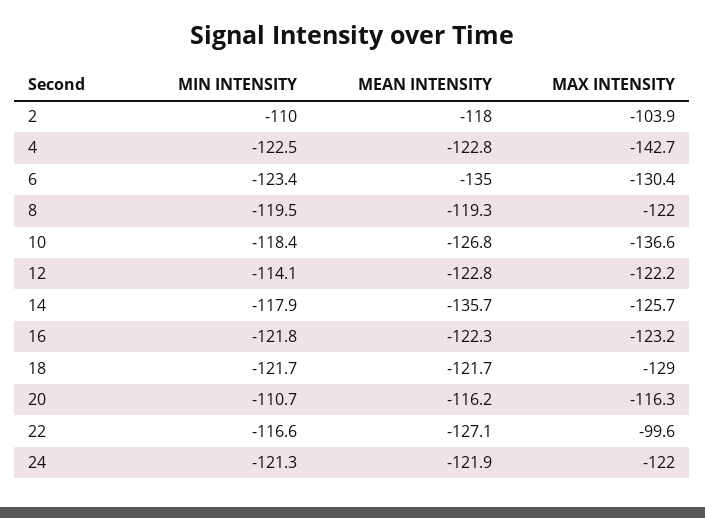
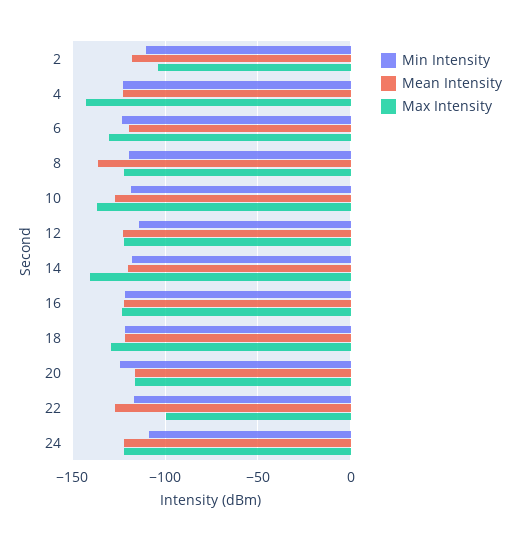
  {
    "MIN INTENSITY": {
      "2": -110,
      "4": -122.5,
      "6": -123.4,
      "8": -119.5,
      "10": -118.4,
      "12": -114.1,
      "14": -117.9,
      "16": -121.8,
      "18": -121.7,
-     "20": -110.7,
+     "20": -125,
      "22": -116.6,
-     "24": -121.3
+     "24": -110
    },
    "MEAN INTENSITY": {
      "2": -118,
      "4": -122.8,
-     "6": -135,
+     "6": -120,
-     "8": -119.3,
+     "8": -135,
      "10": -126.8,
      "12": -122.8,
-     "14": -135.7,
+     "14": -120,
      "16": -122.3,
      "18": -121.7,
      "20": -116.2,
      "22": -127.1,
      "24": -121.9
    },
    "MAX INTENSITY": {
      "2": -103.9,
      "4": -142.7,
      "6": -130.4,
      "8": -122,
      "10": -136.6,
      "12": -122.2,
-     "14": -125.7,
+     "14": -140,
      "16": -123.2,
      "18": -129,
      "20": -116.3,
      "22": -99.6,
      "24": -122
    }
  }

